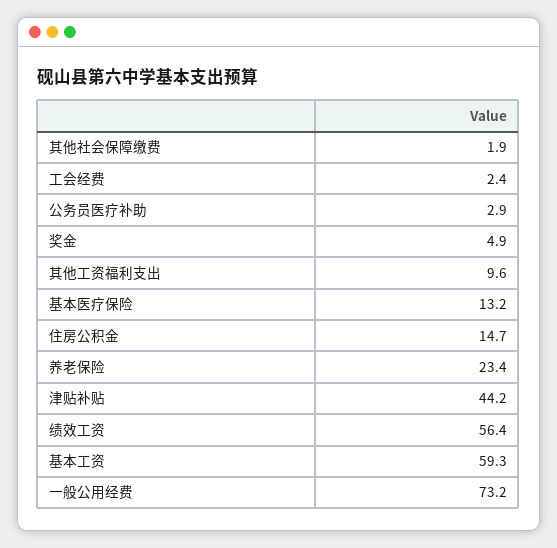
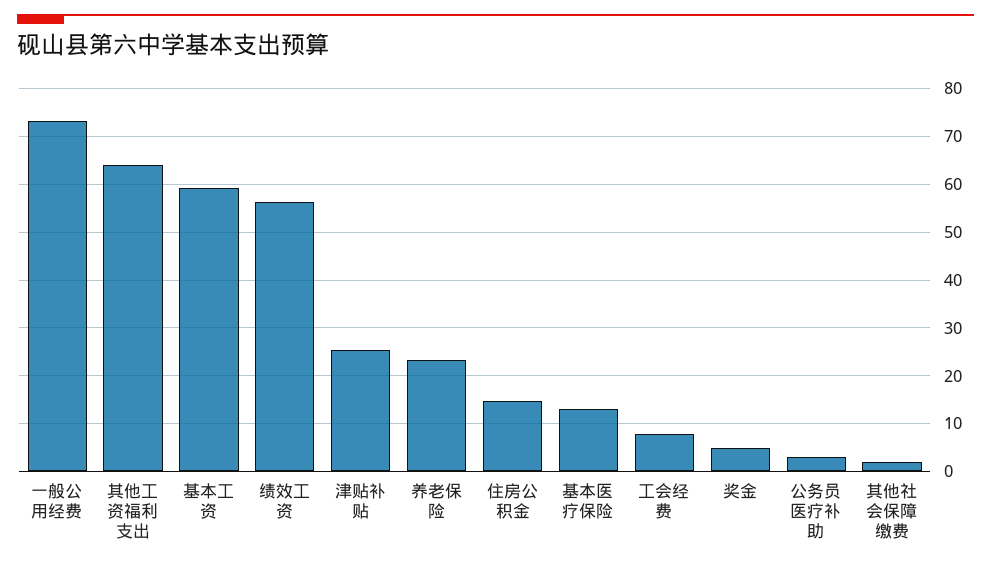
  {
    "其他社会保障缴费": 1.9,
-   "工会经费": 2.4,
+   "工会经费": 8,
    "公务员医疗补助": 2.9,
    "奖金": 4.9,
-   "其他工资福利支出": 9.6,
+   "其他工资福利支出": 64,
    "基本医疗保险": 13.2,
    "住房公积金": 14.7,
    "养老保险": 23.4,
-   "津贴补贴": 44.2,
+   "津贴补贴": 26,
    "绩效工资": 56.4,
    "基本工资": 59.3,
    "一般公用经费": 73.2
  }

